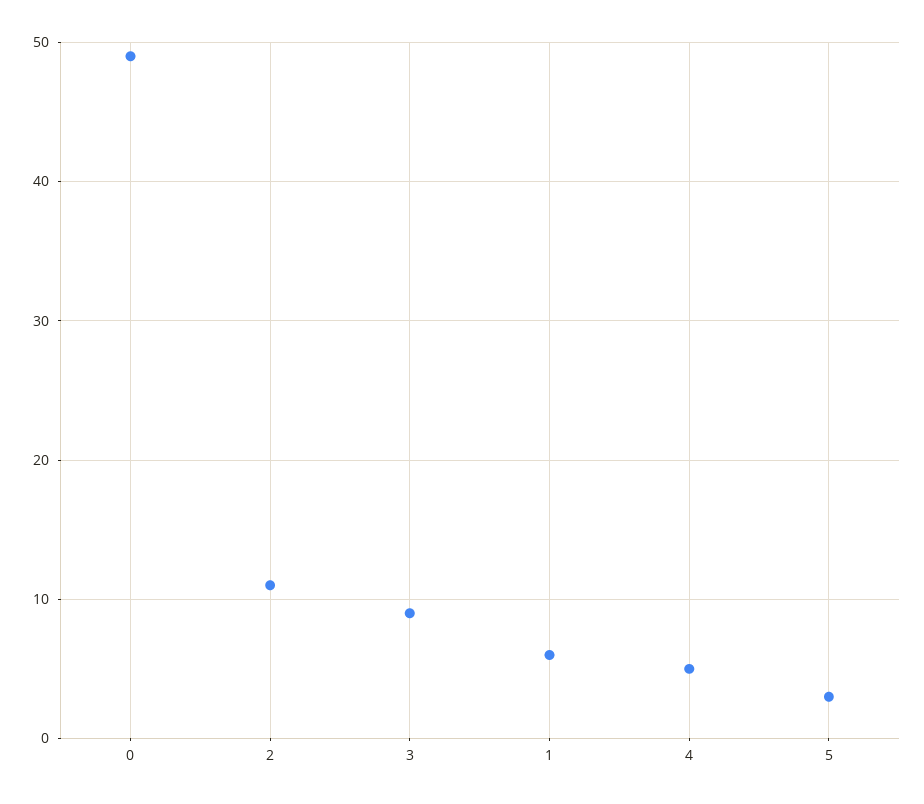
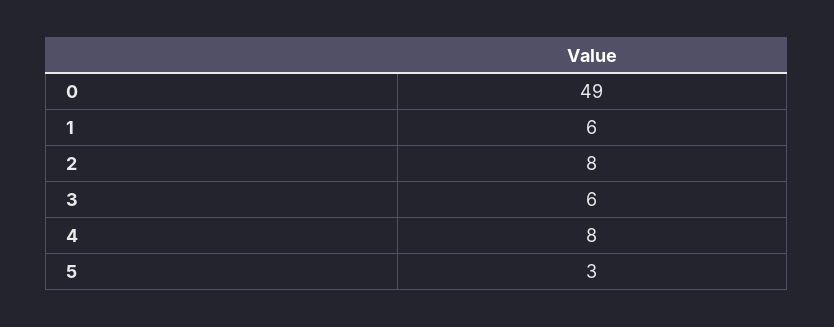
  {
    "0": 49,
-   "2": 11,
+   "2": 8,
-   "3": 9,
+   "3": 6,
    "1": 6,
-   "4": 5,
+   "4": 8,
    "5": 3
  }

